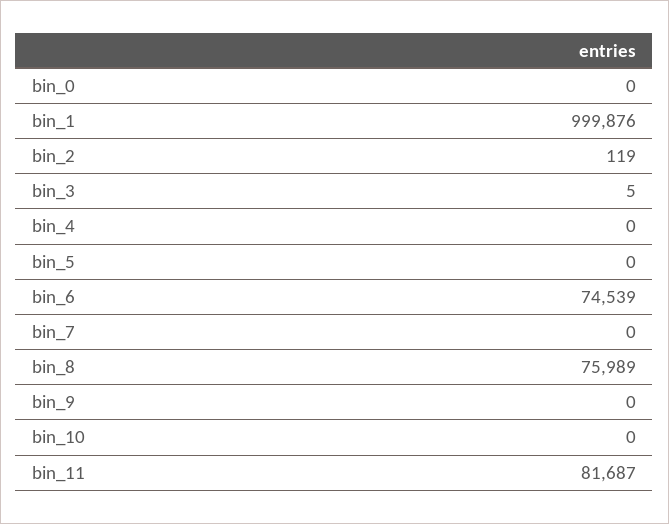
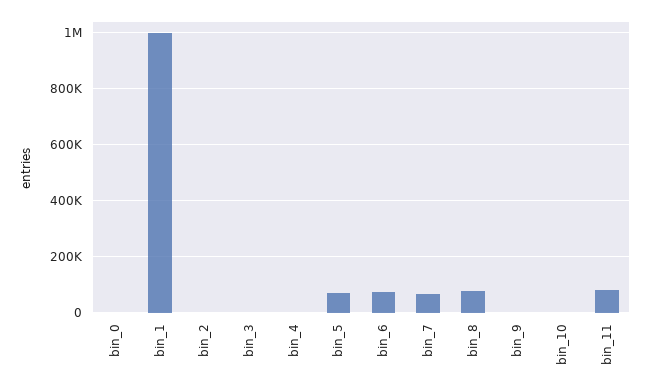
  {
    "bin_0": 0,
    "bin_1": 999876,
    "bin_2": 119,
    "bin_3": 5,
    "bin_4": 0,
-   "bin_5": 0,
+   "bin_5": 75000,
    "bin_6": 74539,
-   "bin_7": 0,
+   "bin_7": 75000,
    "bin_8": 75989,
    "bin_9": 0,
    "bin_10": 0,
    "bin_11": 81687
  }

